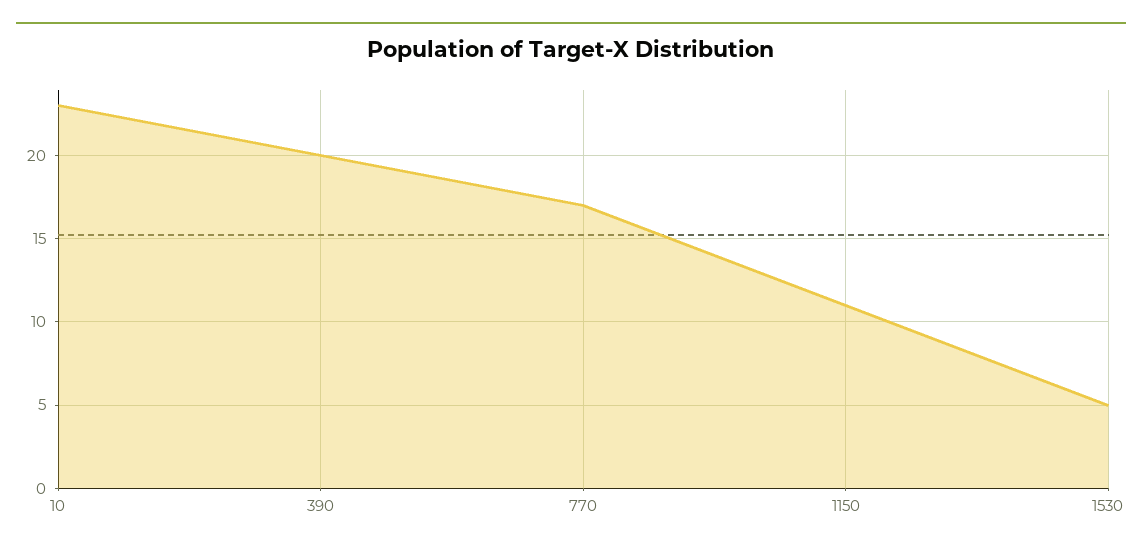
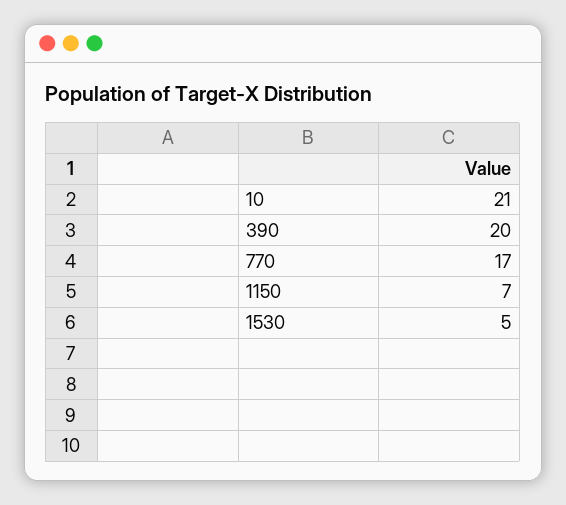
  {
-   "10": 23,
+   "10": 21,
    "390": 20,
    "770": 17,
-   "1150": 11,
+   "1150": 7,
    "1530": 5
  }

